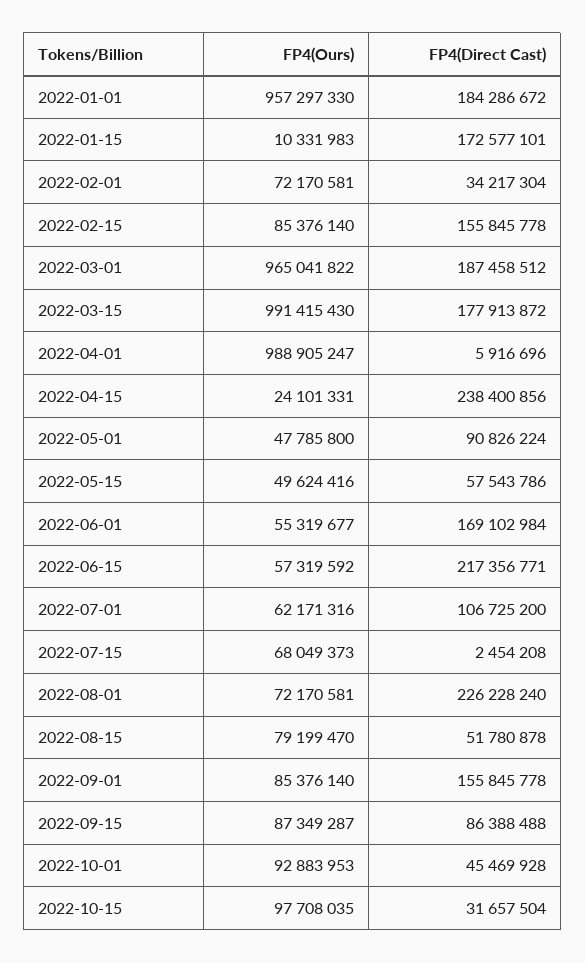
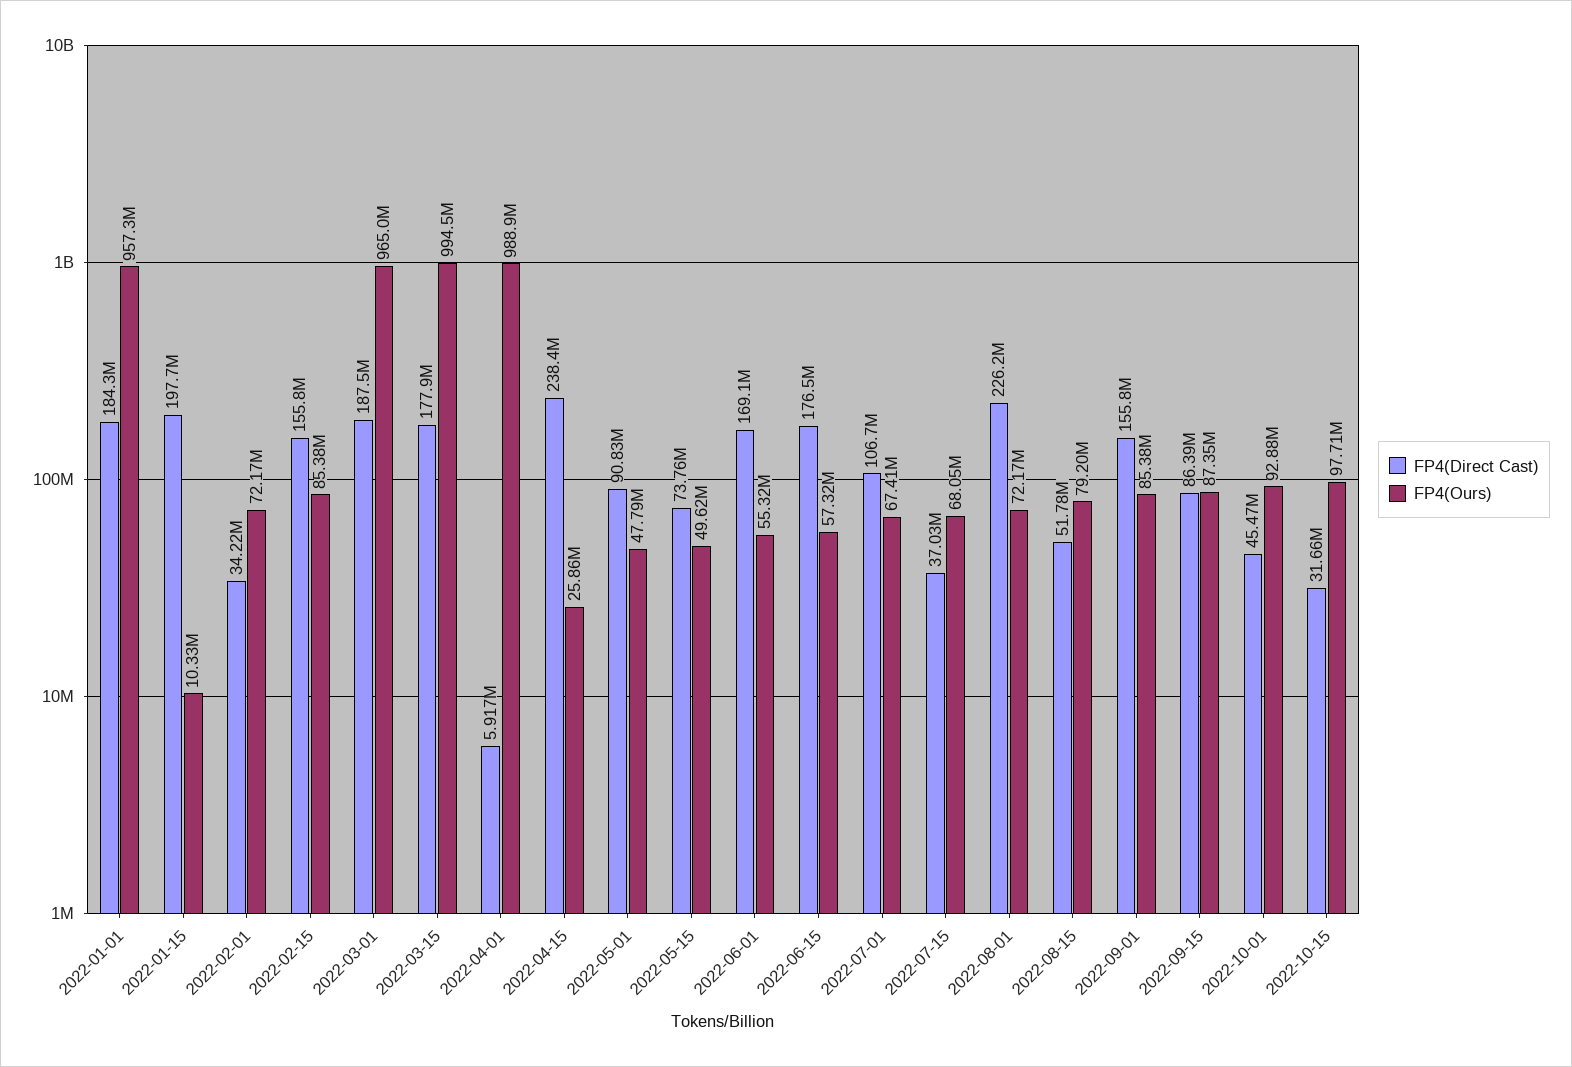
  {
    "FP4(Ours)": {
      "2022-01-01": 957297330,
      "2022-01-15": 10331983,
      "2022-02-01": 72170581,
      "2022-02-15": 85376140,
      "2022-03-01": 965041822,
-     "2022-03-15": 991415430,
+     "2022-03-15": 994500000,
      "2022-04-01": 988905247,
-     "2022-04-15": 24101331,
+     "2022-04-15": 25860000,
      "2022-05-01": 47785800,
      "2022-05-15": 49624416,
      "2022-06-01": 55319677,
      "2022-06-15": 57319592,
-     "2022-07-01": 62171316,
+     "2022-07-01": 67410000,
      "2022-07-15": 68049373,
      "2022-08-01": 72170581,
      "2022-08-15": 79199470,
      "2022-09-01": 85376140,
      "2022-09-15": 87349287,
      "2022-10-01": 92883953,
      "2022-10-15": 97708035
    },
    "FP4(Direct Cast)": {
      "2022-01-01": 184286672,
-     "2022-01-15": 172577101,
+     "2022-01-15": 197700000,
      "2022-02-01": 34217304,
      "2022-02-15": 155845778,
      "2022-03-01": 187458512,
      "2022-03-15": 177913872,
      "2022-04-01": 5916696,
      "2022-04-15": 238400856,
      "2022-05-01": 90826224,
-     "2022-05-15": 57543786,
+     "2022-05-15": 73760000,
      "2022-06-01": 169102984,
-     "2022-06-15": 217356771,
+     "2022-06-15": 176500000,
      "2022-07-01": 106725200,
-     "2022-07-15": 2454208,
+     "2022-07-15": 37030000,
      "2022-08-01": 226228240,
      "2022-08-15": 51780878,
      "2022-09-01": 155845778,
      "2022-09-15": 86388488,
      "2022-10-01": 45469928,
      "2022-10-15": 31657504
    }
  }

